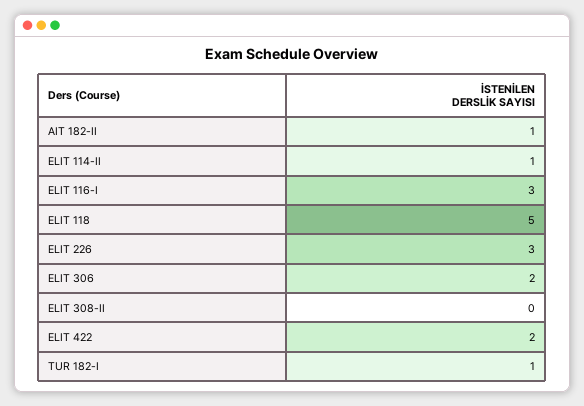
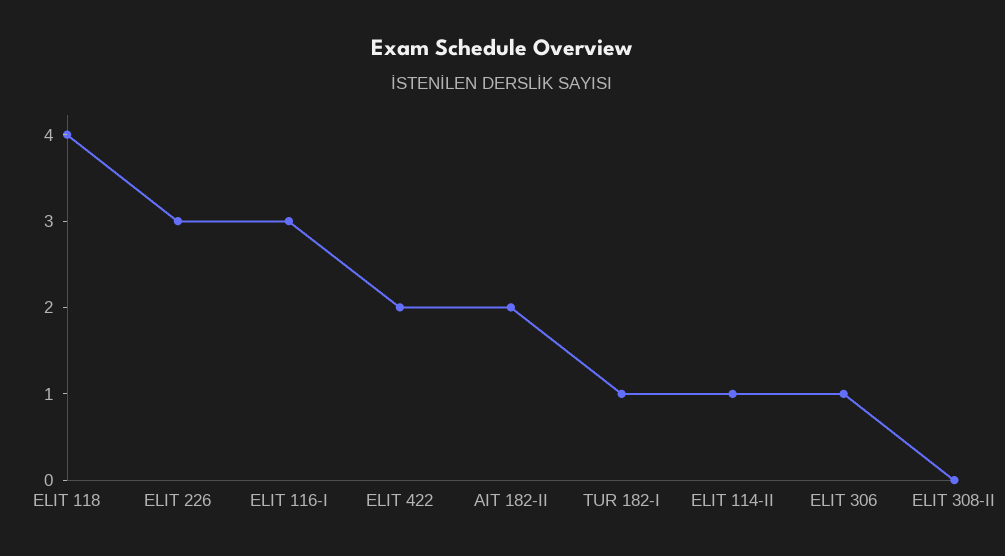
  {
-   "AIT 182-II": 1,
+   "AIT 182-II": 2,
    "ELIT 114-II": 1,
    "ELIT 116-I": 3,
-   "ELIT 118": 5,
+   "ELIT 118": 4,
    "ELIT 226": 3,
-   "ELIT 306": 2,
+   "ELIT 306": 1,
    "ELIT 308-II": 0,
    "ELIT 422": 2,
    "TUR 182-I": 1
  }

